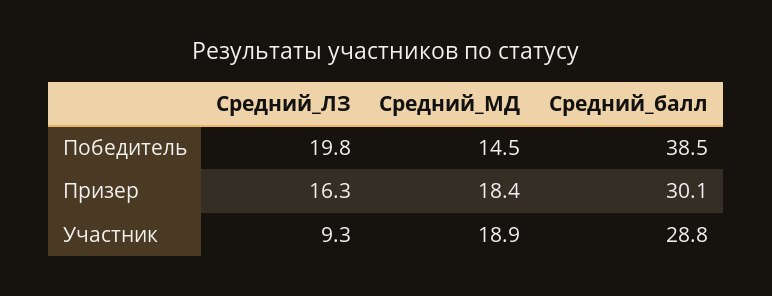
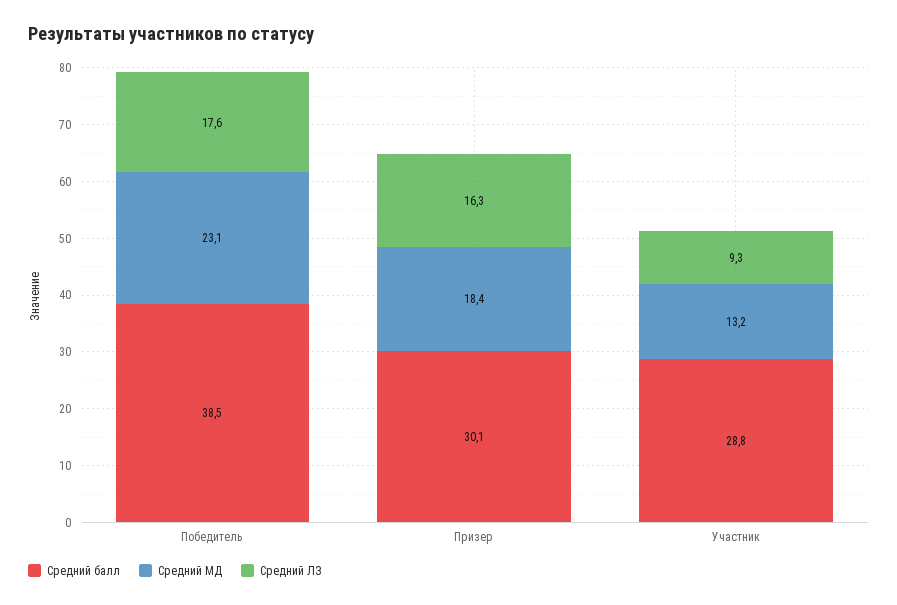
  {
    "Средний_ЛЗ": {
-     "Победитель": 19.8,
+     "Победитель": 17.6,
      "Призер": 16.3,
      "Участник": 9.3
    },
    "Средний_МД": {
-     "Победитель": 14.5,
+     "Победитель": 23.1,
      "Призер": 18.4,
-     "Участник": 18.9
+     "Участник": 13.2
    },
    "Средний_балл": {
      "Победитель": 38.5,
      "Призер": 30.1,
      "Участник": 28.8
    }
  }

